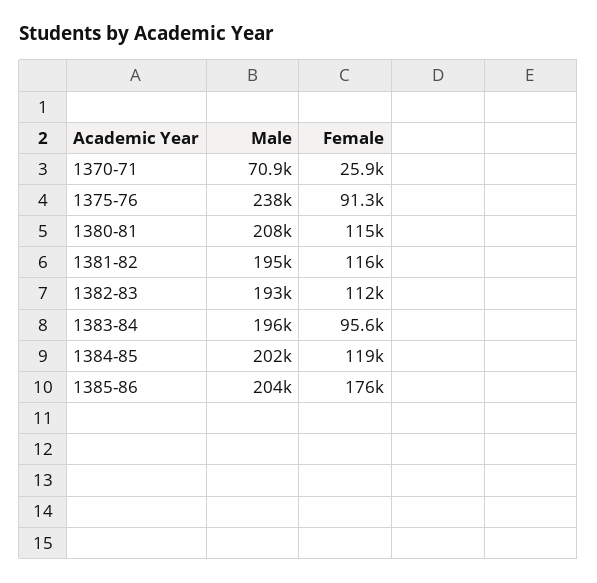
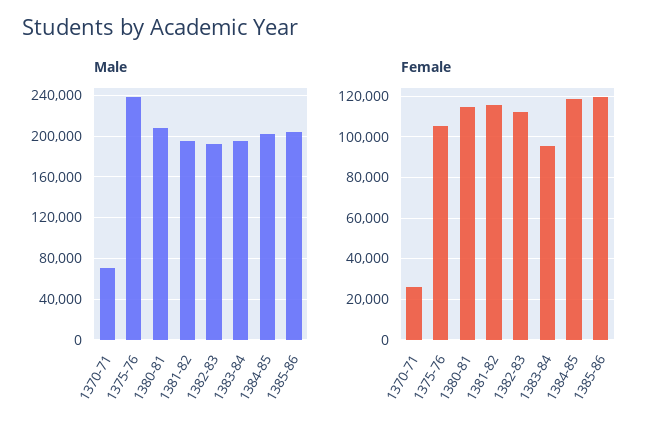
  {
    "Male": {
      "1370-71": 70900,
      "1375-76": 238000,
      "1380-81": 208000,
      "1381-82": 195000,
      "1382-83": 193000,
      "1383-84": 196000,
      "1384-85": 202000,
      "1385-86": 204000
    },
    "Female": {
      "1370-71": 25900,
-     "1375-76": 91300,
+     "1375-76": 105000,
      "1380-81": 115000,
      "1381-82": 116000,
      "1382-83": 112000,
      "1383-84": 95600,
      "1384-85": 119000,
-     "1385-86": 176000
+     "1385-86": 120000
    }
  }

